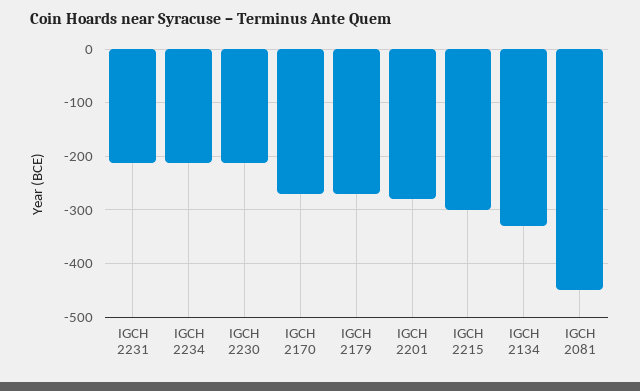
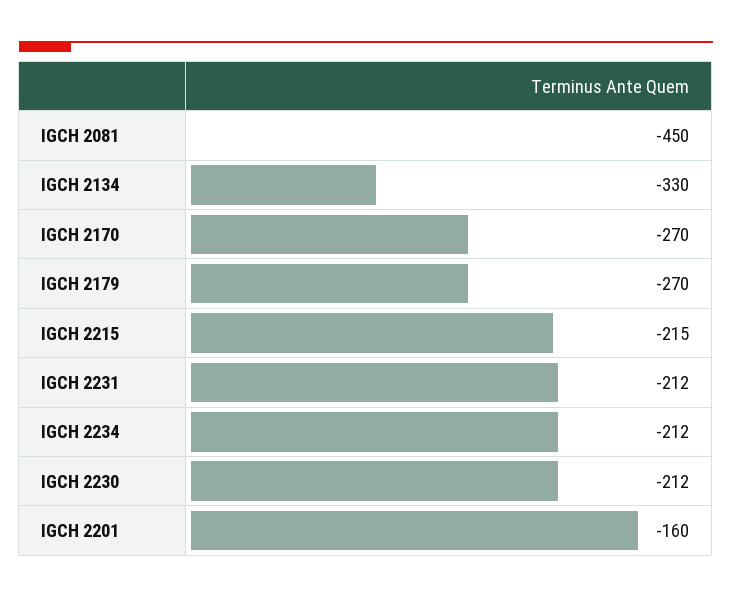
  {
    "IGCH 2231": -212,
    "IGCH 2234": -212,
    "IGCH 2230": -212,
    "IGCH 2170": -270,
    "IGCH 2179": -270,
-   "IGCH 2201": -280,
+   "IGCH 2201": -160,
-   "IGCH 2215": -300,
+   "IGCH 2215": -215,
    "IGCH 2134": -330,
    "IGCH 2081": -450
  }

